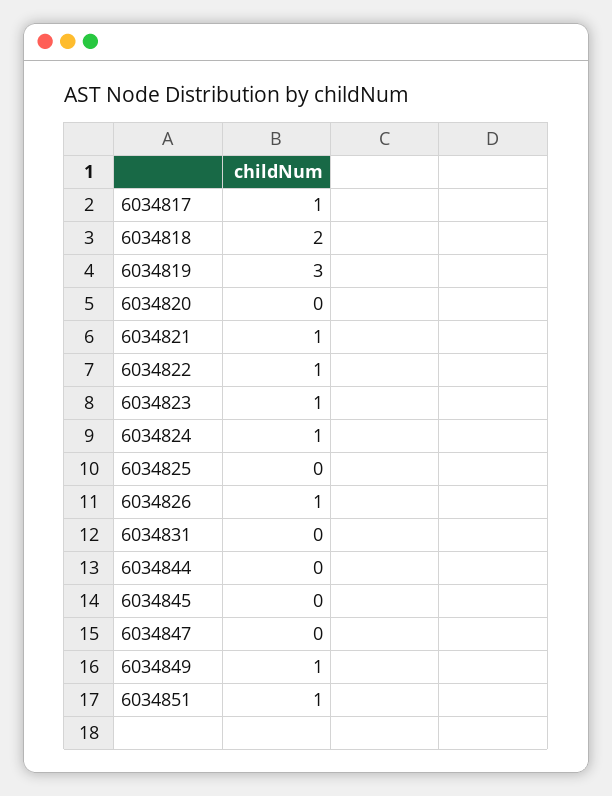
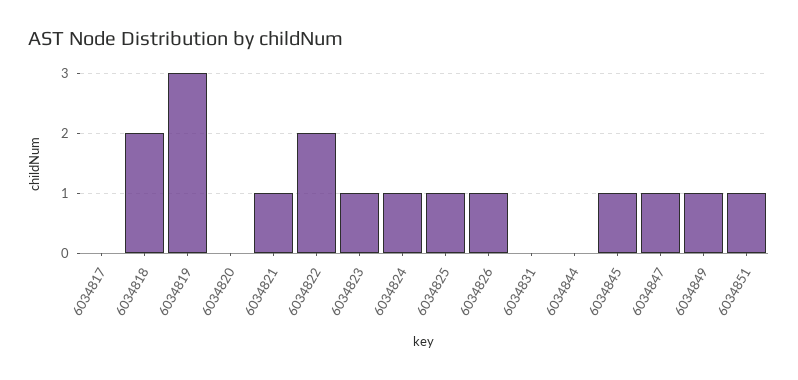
  {
-   "6034817": 1,
+   "6034817": 0,
    "6034818": 2,
    "6034819": 3,
    "6034820": 0,
    "6034821": 1,
-   "6034822": 1,
+   "6034822": 2,
    "6034823": 1,
    "6034824": 1,
-   "6034825": 0,
+   "6034825": 1,
    "6034826": 1,
    "6034831": 0,
    "6034844": 0,
-   "6034845": 0,
+   "6034845": 1,
-   "6034847": 0,
+   "6034847": 1,
    "6034849": 1,
    "6034851": 1
  }

